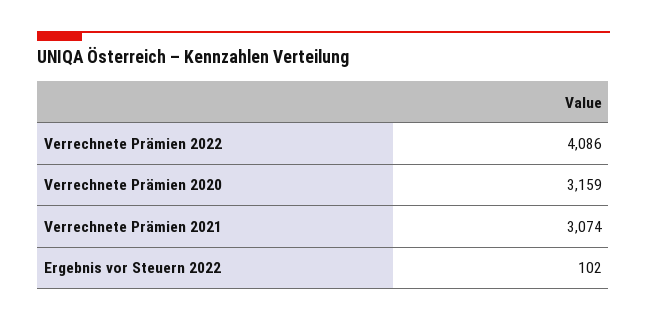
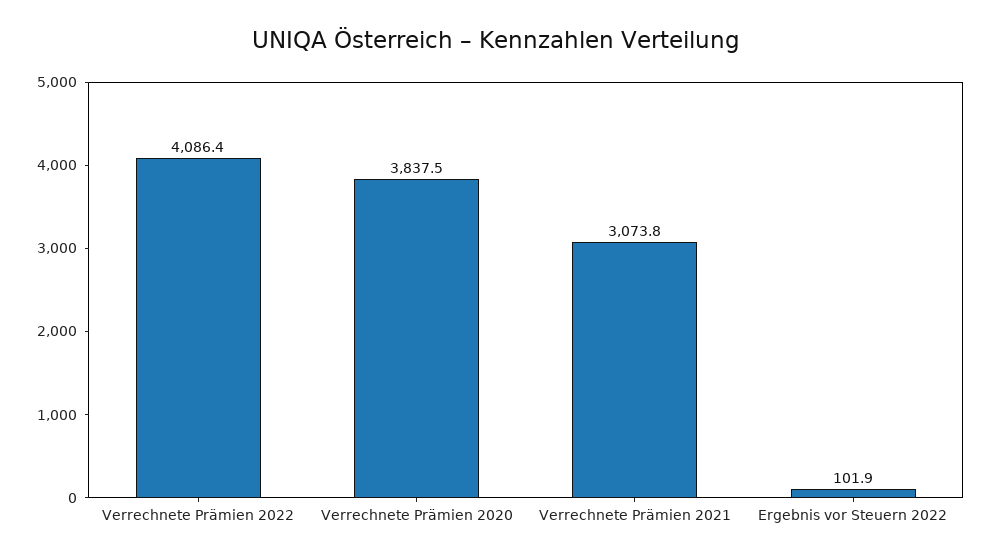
  {
    "Verrechnete Prämien 2022": 4086.4,
-   "Verrechnete Prämien 2020": 3159,
+   "Verrechnete Prämien 2020": 3837.5,
    "Verrechnete Prämien 2021": 3073.8,
    "Ergebnis vor Steuern 2022": 101.9
  }

